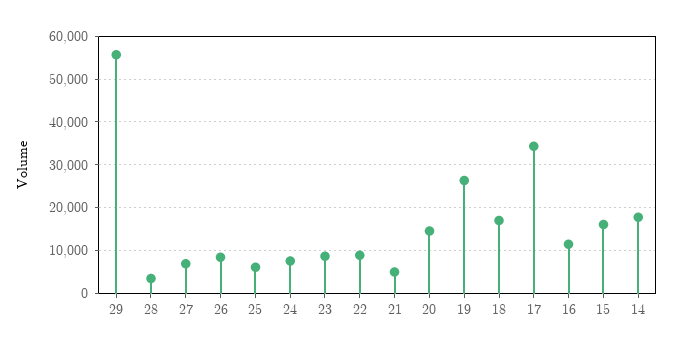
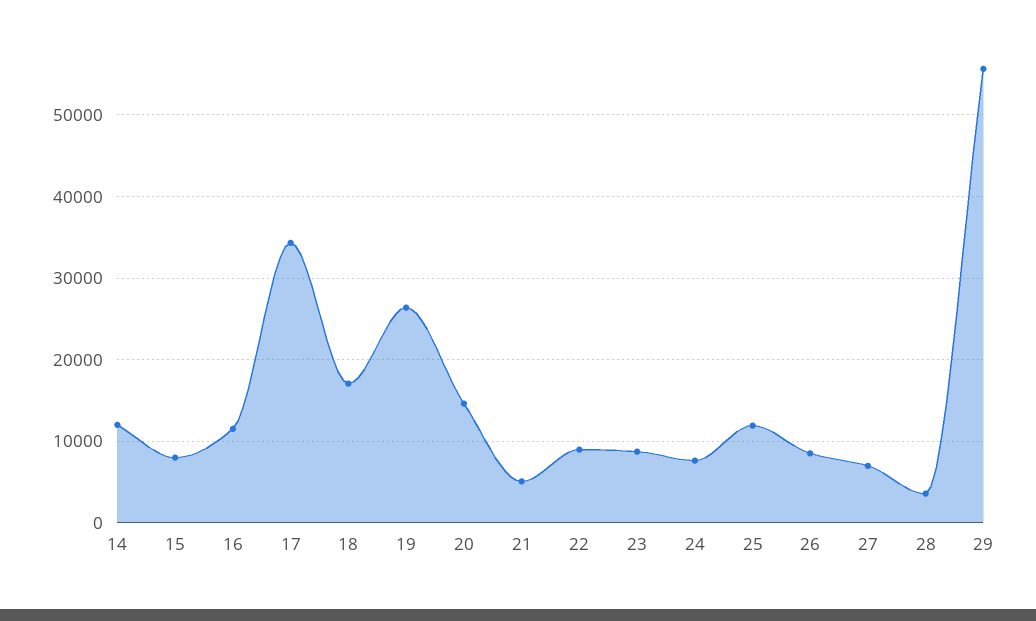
  {
    "29": 56000,
    "28": 4000,
    "27": 7000,
    "26": 8000,
-   "25": 6000,
+   "25": 12000,
    "24": 8000,
    "23": 9000,
    "22": 9000,
    "21": 5000,
    "20": 15000,
    "19": 26000,
    "18": 17000,
    "17": 34000,
    "16": 11000,
-   "15": 16000,
+   "15": 8000,
-   "14": 18000
+   "14": 12000
  }

